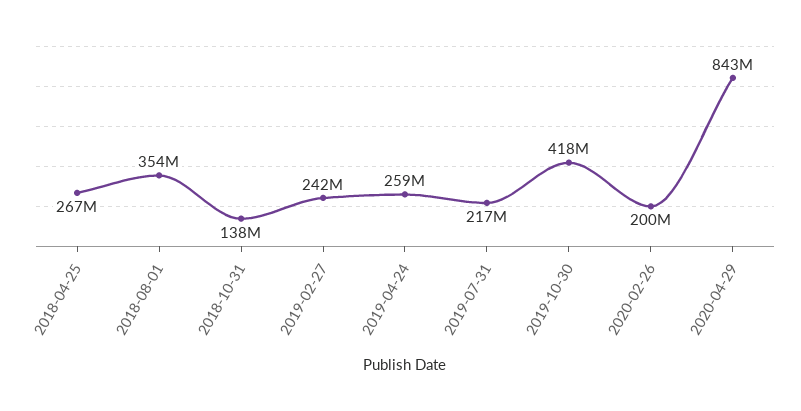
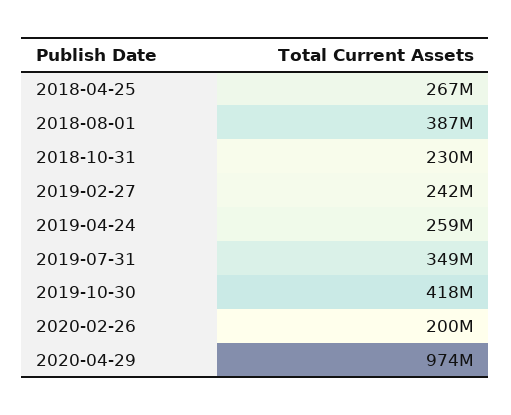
  {
    "2018-04-25": 267000000,
-   "2018-08-01": 354000000,
+   "2018-08-01": 387000000,
-   "2018-10-31": 138000000,
+   "2018-10-31": 230000000,
    "2019-02-27": 242000000,
    "2019-04-24": 259000000,
-   "2019-07-31": 217000000,
+   "2019-07-31": 349000000,
    "2019-10-30": 418000000,
    "2020-02-26": 200000000,
-   "2020-04-29": 843000000
+   "2020-04-29": 974000000
  }

